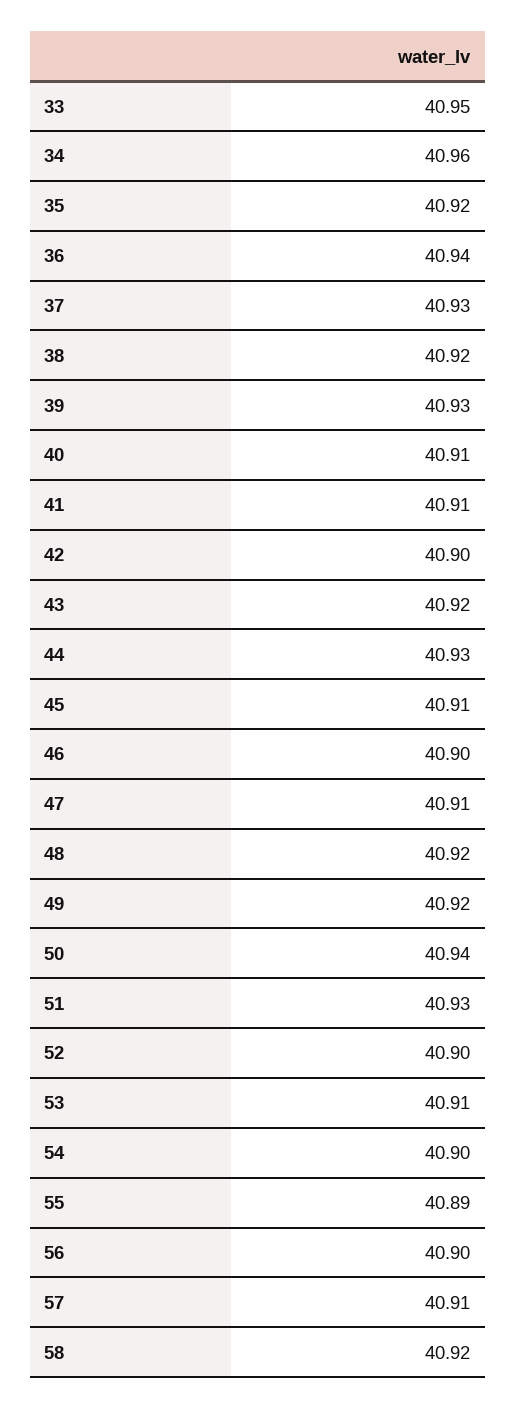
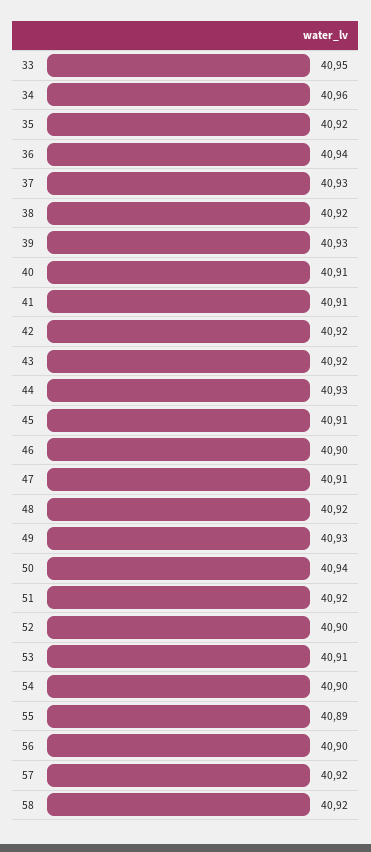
  {
    "33": 40.95,
    "34": 40.96,
    "35": 40.92,
    "36": 40.94,
    "37": 40.93,
    "38": 40.92,
    "39": 40.93,
    "40": 40.91,
    "41": 40.91,
-   "42": 40.9,
+   "42": 40.92,
    "43": 40.92,
    "44": 40.93,
    "45": 40.91,
    "46": 40.9,
    "47": 40.91,
    "48": 40.92,
-   "49": 40.92,
+   "49": 40.93,
    "50": 40.94,
-   "51": 40.93,
+   "51": 40.92,
    "52": 40.9,
    "53": 40.91,
    "54": 40.9,
    "55": 40.89,
    "56": 40.9,
-   "57": 40.91,
+   "57": 40.92,
    "58": 40.92
  }

